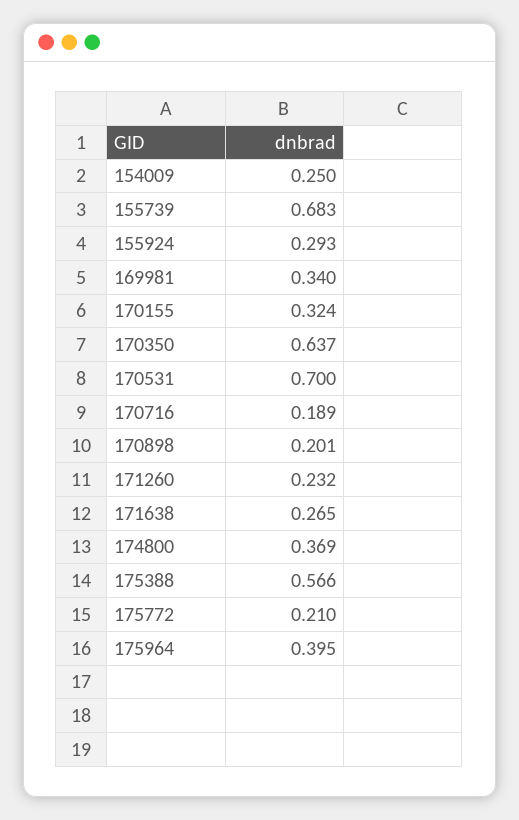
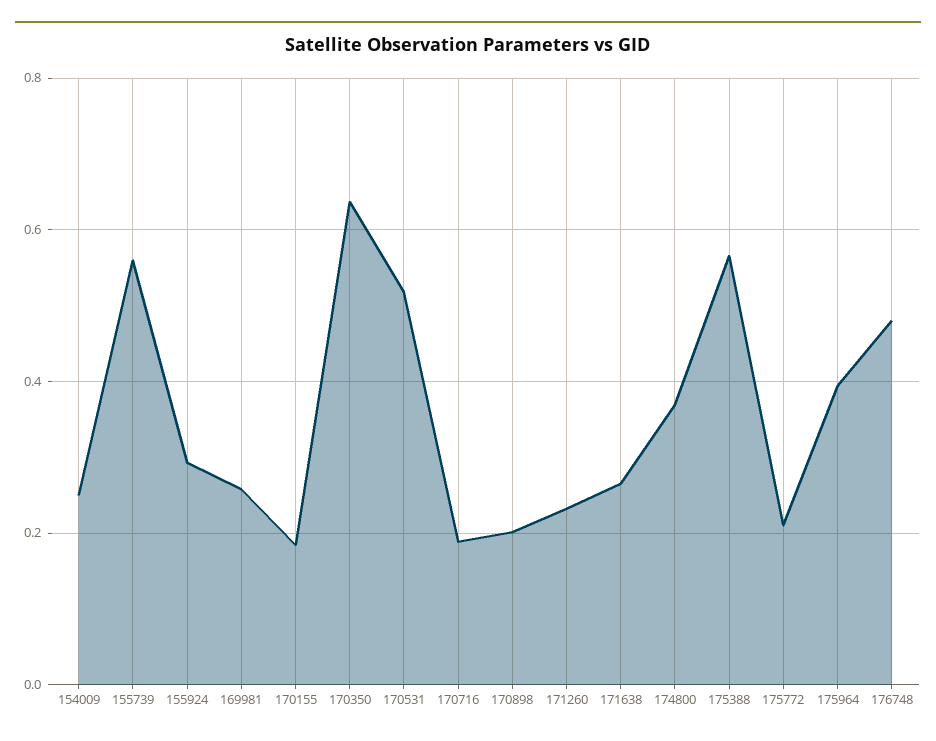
  {
    "154009": 0.25,
-   "155739": 0.683,
+   "155739": 0.56,
    "155924": 0.293,
-   "169981": 0.34,
+   "169981": 0.26,
-   "170155": 0.324,
+   "170155": 0.18,
    "170350": 0.637,
-   "170531": 0.7,
+   "170531": 0.52,
    "170716": 0.189,
    "170898": 0.201,
    "171260": 0.232,
    "171638": 0.265,
    "174800": 0.369,
    "175388": 0.566,
    "175772": 0.21,
-   "175964": 0.395
+   "175964": 0.395,
+   "176748": 0.48
  }

